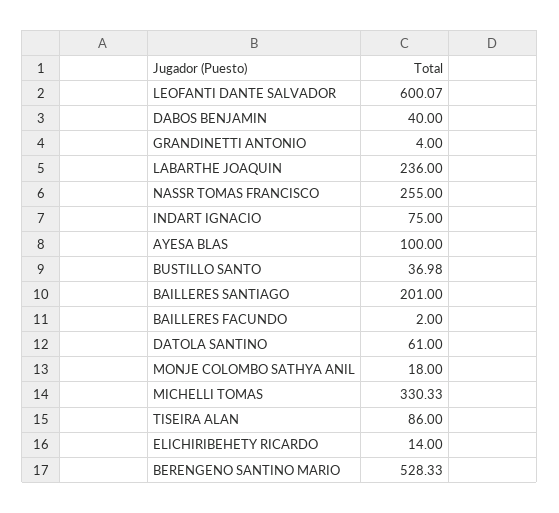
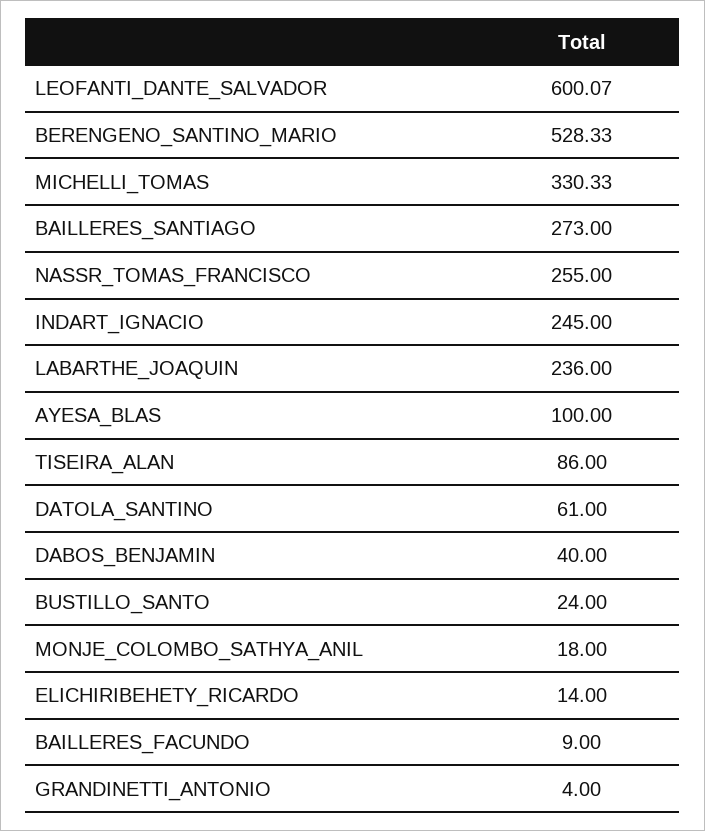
  {
    "LEOFANTI DANTE SALVADOR": 600.07,
    "DABOS BENJAMIN": 40,
    "GRANDINETTI ANTONIO": 4,
    "LABARTHE JOAQUIN": 236,
    "NASSR TOMAS FRANCISCO": 255,
-   "INDART IGNACIO": 75,
+   "INDART IGNACIO": 245,
    "AYESA BLAS": 100,
-   "BUSTILLO SANTO": 36.98,
+   "BUSTILLO SANTO": 24,
-   "BAILLERES SANTIAGO": 201,
+   "BAILLERES SANTIAGO": 273,
-   "BAILLERES FACUNDO": 2,
+   "BAILLERES FACUNDO": 9,
    "DATOLA SANTINO": 61,
    "MONJE COLOMBO SATHYA ANIL": 18,
    "MICHELLI TOMAS": 330.33,
    "TISEIRA ALAN": 86,
    "ELICHIRIBEHETY RICARDO": 14,
    "BERENGENO SANTINO MARIO": 528.33
  }

